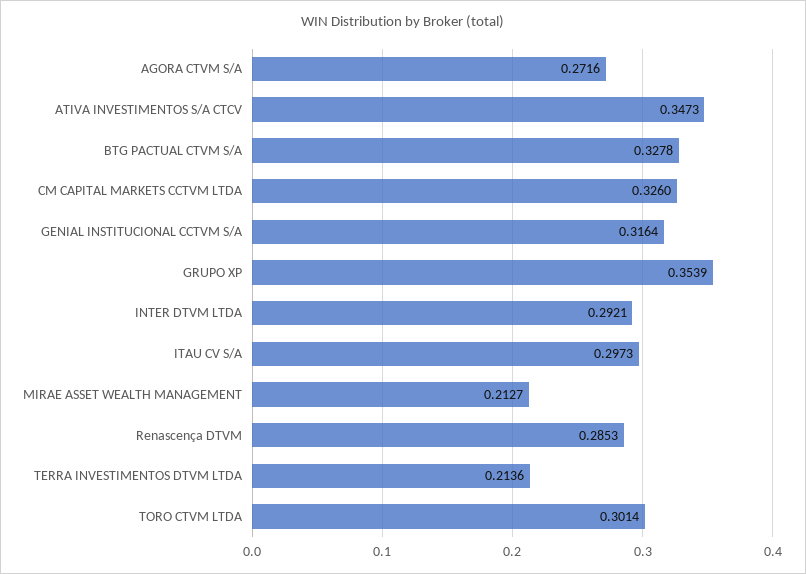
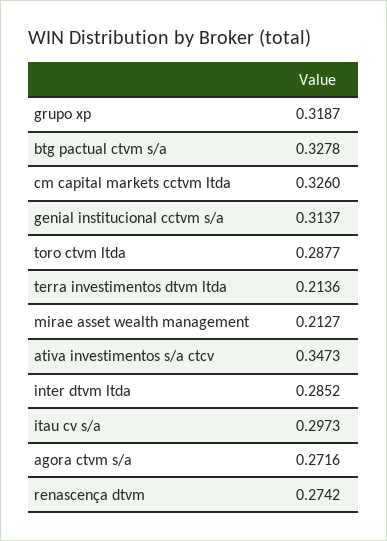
  {
    "AGORA CTVM S/A": 0.2716,
    "ATIVA INVESTIMENTOS S/A CTCV": 0.3473,
    "BTG PACTUAL CTVM S/A": 0.3278,
    "CM CAPITAL MARKETS CCTVM LTDA": 0.326,
-   "GENIAL INSTITUCIONAL CCTVM S/A": 0.3164,
+   "GENIAL INSTITUCIONAL CCTVM S/A": 0.3137,
-   "GRUPO XP": 0.3539,
+   "GRUPO XP": 0.3187,
-   "INTER DTVM LTDA": 0.2921,
+   "INTER DTVM LTDA": 0.2852,
    "ITAU CV S/A": 0.2973,
    "MIRAE ASSET WEALTH MANAGEMENT": 0.2127,
-   "Renascença DTVM": 0.2853,
+   "Renascença DTVM": 0.2742,
    "TERRA INVESTIMENTOS DTVM LTDA": 0.2136,
-   "TORO CTVM LTDA": 0.3014
+   "TORO CTVM LTDA": 0.2877
  }

